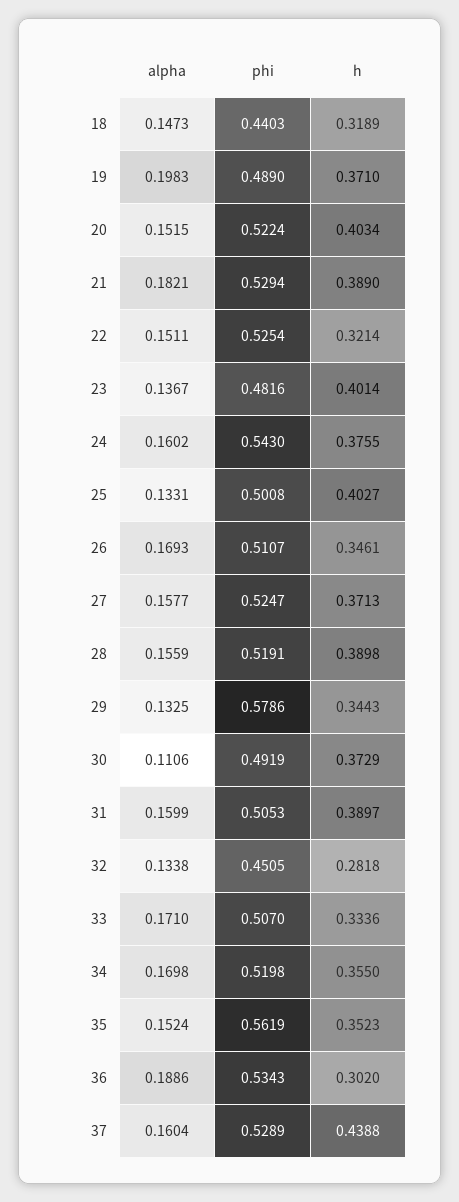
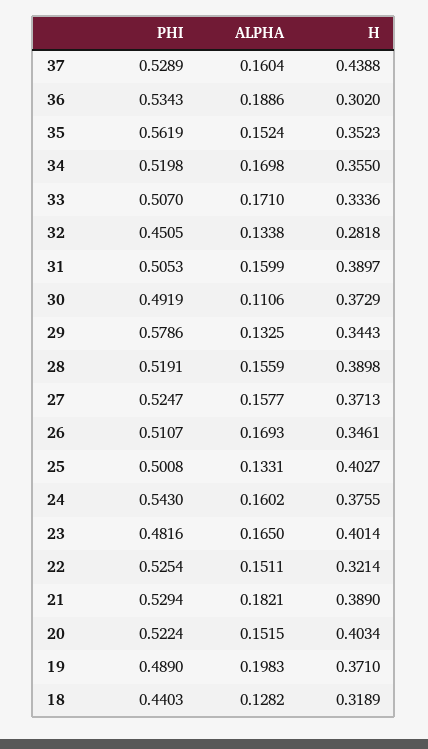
  {
    "alpha": {
-     "18": 0.1473,
+     "18": 0.1282,
      "19": 0.1983,
      "20": 0.1515,
      "21": 0.1821,
      "22": 0.1511,
-     "23": 0.1367,
+     "23": 0.165,
      "24": 0.1602,
      "25": 0.1331,
      "26": 0.1693,
      "27": 0.1577,
      "28": 0.1559,
      "29": 0.1325,
      "30": 0.1106,
      "31": 0.1599,
      "32": 0.1338,
      "33": 0.171,
      "34": 0.1698,
      "35": 0.1524,
      "36": 0.1886,
      "37": 0.1604
    },
    "phi": {
      "18": 0.4403,
      "19": 0.489,
      "20": 0.5224,
      "21": 0.5294,
      "22": 0.5254,
      "23": 0.4816,
      "24": 0.543,
      "25": 0.5008,
      "26": 0.5107,
      "27": 0.5247,
      "28": 0.5191,
      "29": 0.5786,
      "30": 0.4919,
      "31": 0.5053,
      "32": 0.4505,
      "33": 0.507,
      "34": 0.5198,
      "35": 0.5619,
      "36": 0.5343,
      "37": 0.5289
    },
    "h": {
      "18": 0.3189,
      "19": 0.371,
      "20": 0.4034,
      "21": 0.389,
      "22": 0.3214,
      "23": 0.4014,
      "24": 0.3755,
      "25": 0.4027,
      "26": 0.3461,
      "27": 0.3713,
      "28": 0.3898,
      "29": 0.3443,
      "30": 0.3729,
      "31": 0.3897,
      "32": 0.2818,
      "33": 0.3336,
      "34": 0.355,
      "35": 0.3523,
      "36": 0.302,
      "37": 0.4388
    }
  }

